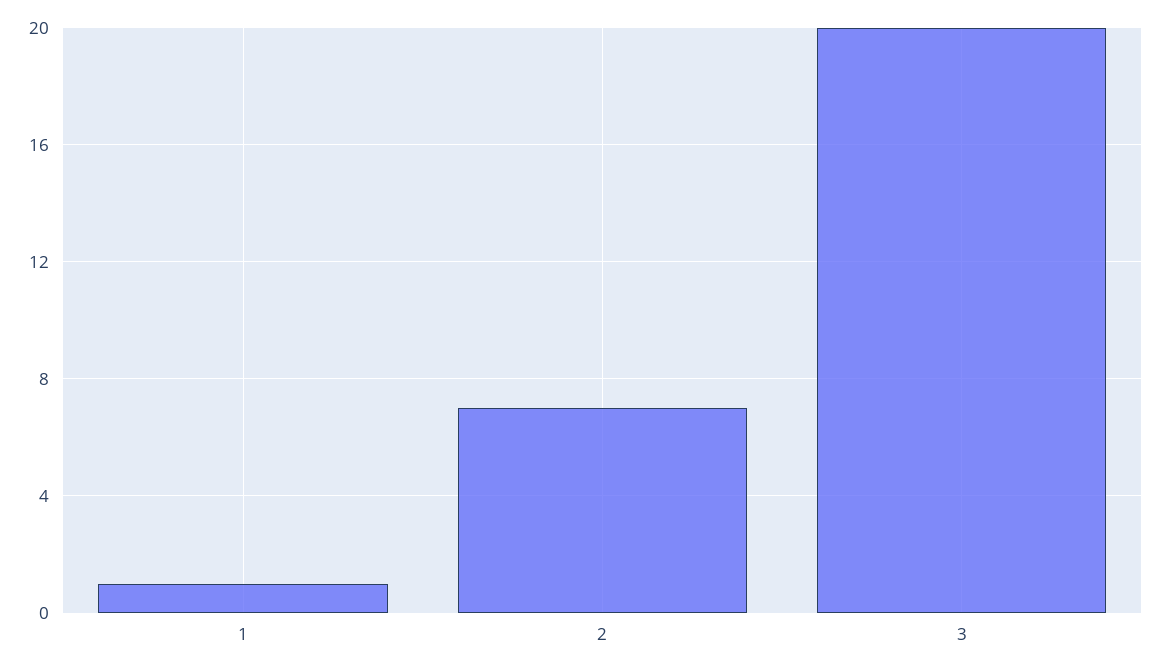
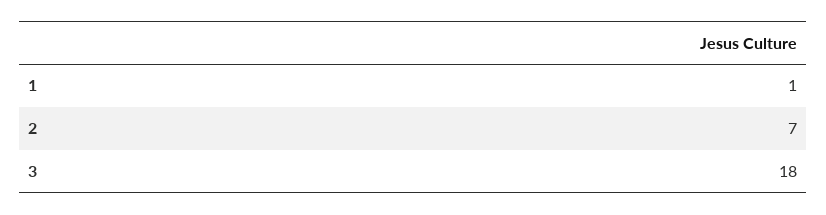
  {
    "1": 1,
    "2": 7,
-   "3": 20
+   "3": 18
  }

